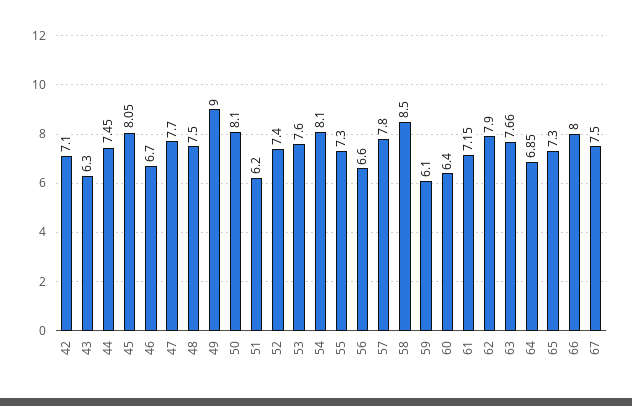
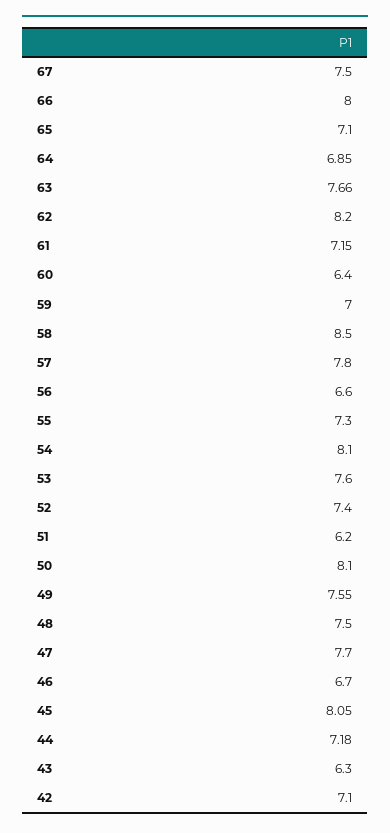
  {
    "42": 7.1,
    "43": 6.3,
-   "44": 7.45,
+   "44": 7.18,
    "45": 8.05,
    "46": 6.7,
    "47": 7.7,
    "48": 7.5,
-   "49": 9,
+   "49": 7.55,
    "50": 8.1,
    "51": 6.2,
    "52": 7.4,
    "53": 7.6,
    "54": 8.1,
    "55": 7.3,
    "56": 6.6,
    "57": 7.8,
    "58": 8.5,
-   "59": 6.1,
+   "59": 7,
    "60": 6.4,
    "61": 7.15,
-   "62": 7.9,
+   "62": 8.2,
    "63": 7.66,
    "64": 6.85,
-   "65": 7.3,
+   "65": 7.1,
    "66": 8,
    "67": 7.5
  }

